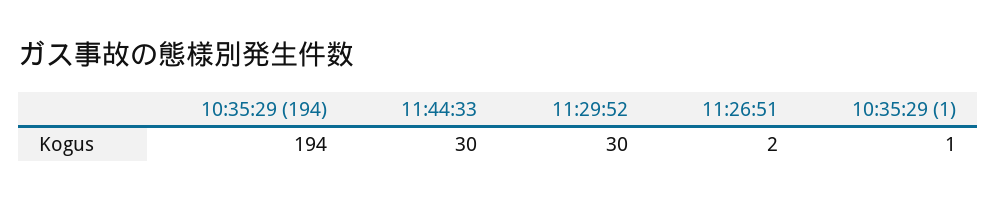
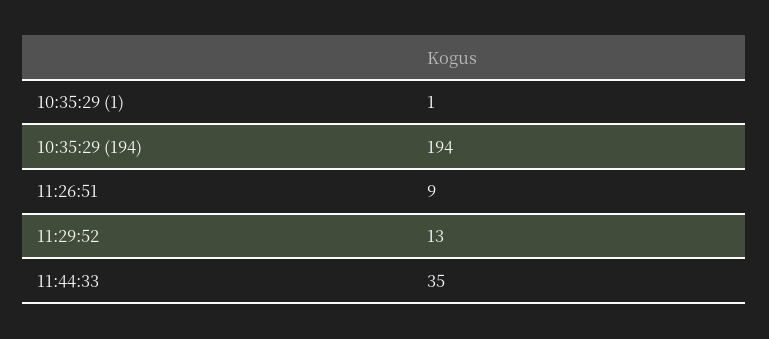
  {
    "10:35:29 (194)": 194,
-   "11:44:33": 30,
+   "11:44:33": 35,
-   "11:29:52": 30,
+   "11:29:52": 13,
-   "11:26:51": 2,
+   "11:26:51": 9,
    "10:35:29 (1)": 1
  }

